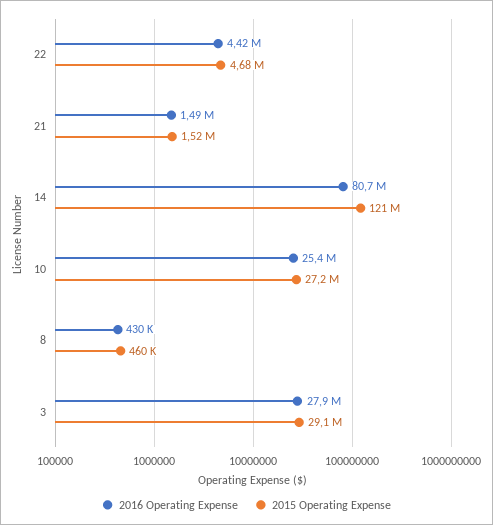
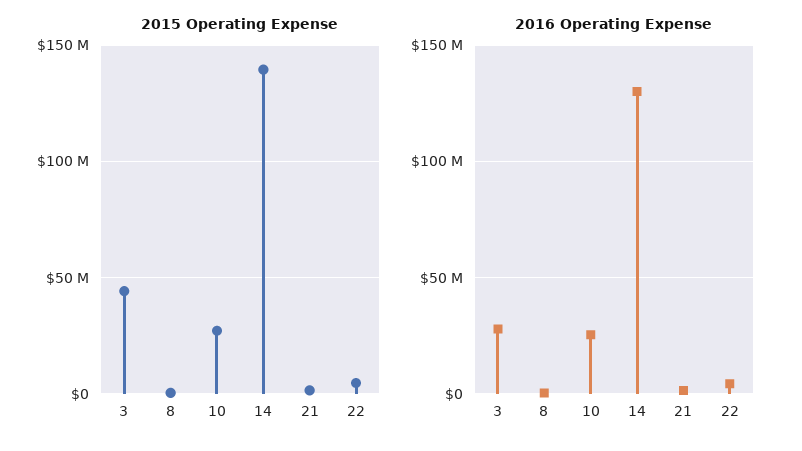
  {
    "2016 Operating Expense": {
      "22": 4420000,
      "21": 1490000,
-     "14": 80700000,
+     "14": 130000000,
      "10": 25400000,
      "8": 430000,
      "3": 27900000
    },
    "2015 Operating Expense": {
      "22": 4680000,
      "21": 1520000,
-     "14": 121000000,
+     "14": 140000000,
      "10": 27200000,
      "8": 460000,
-     "3": 29100000
+     "3": 45000000
    }
  }

